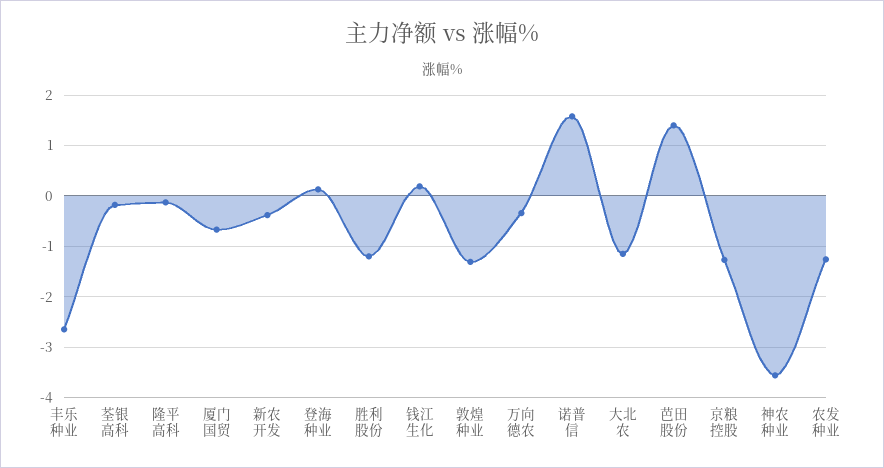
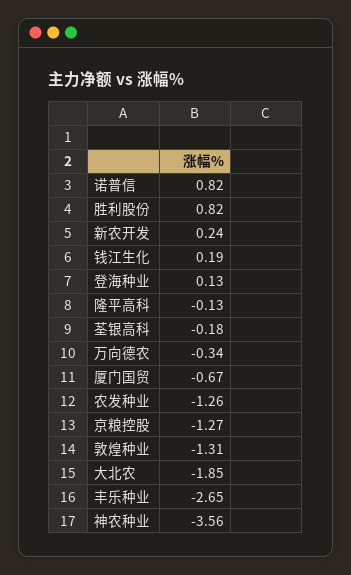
  {
    "丰乐种业": -2.65,
    "荃银高科": -0.18,
    "隆平高科": -0.13,
    "厦门国贸": -0.67,
-   "新农开发": -0.4,
+   "新农开发": 0.24,
    "登海种业": 0.13,
-   "胜利股份": -1.2,
+   "胜利股份": 0.82,
    "钱江生化": 0.19,
    "敦煌种业": -1.31,
    "万向德农": -0.34,
-   "诺普信": 1.6,
+   "诺普信": 0.82,
-   "大北农": -1.2,
+   "大北农": -1.85,
-   "芭田股份": 1.4,
    "京粮控股": -1.27,
    "神农种业": -3.56,
    "农发种业": -1.26
  }

